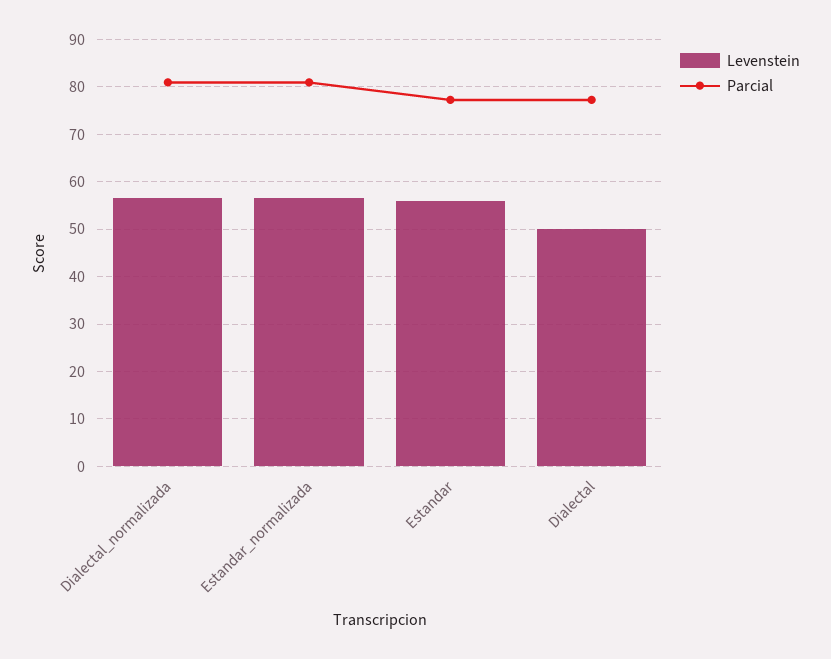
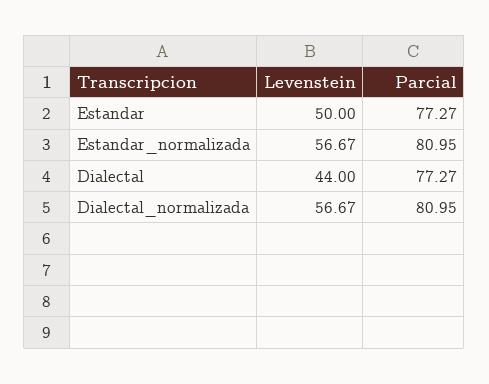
  {
    "Levenstein": {
      "Dialectal_normalizada": 56.67,
      "Estandar_normalizada": 56.67,
-     "Estandar": 56,
+     "Estandar": 50,
-     "Dialectal": 50
+     "Dialectal": 44
    },
    "Parcial": {
      "Dialectal_normalizada": 80.95,
      "Estandar_normalizada": 80.95,
      "Estandar": 77.27,
      "Dialectal": 77.27
    }
  }

